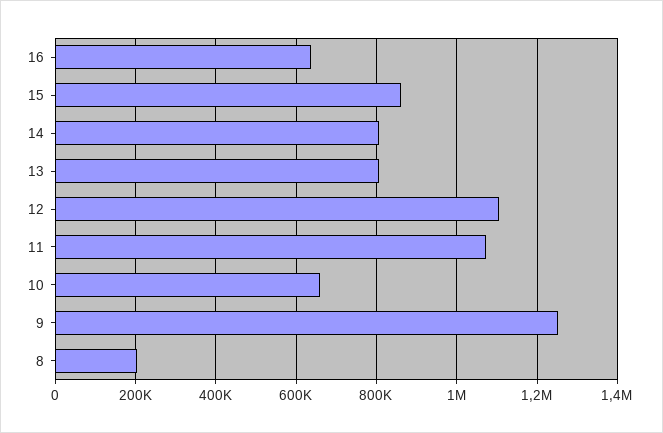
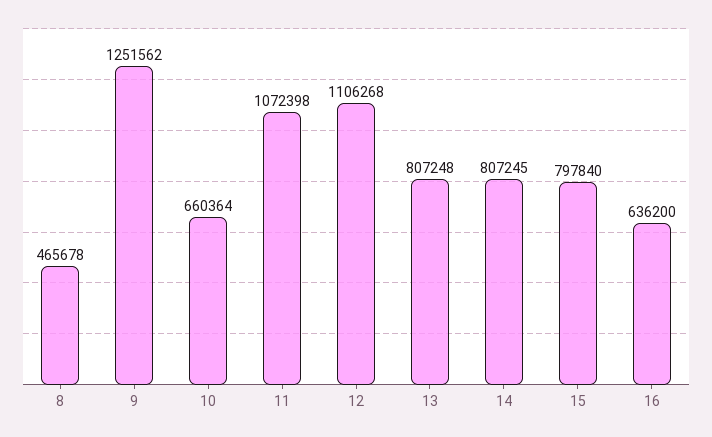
  {
    "16": 636200,
-   "15": 860000,
+   "15": 797840,
    "14": 807245,
    "13": 807248,
    "12": 1106268,
    "11": 1072398,
    "10": 660364,
    "9": 1251562,
-   "8": 200000
+   "8": 465678
  }

